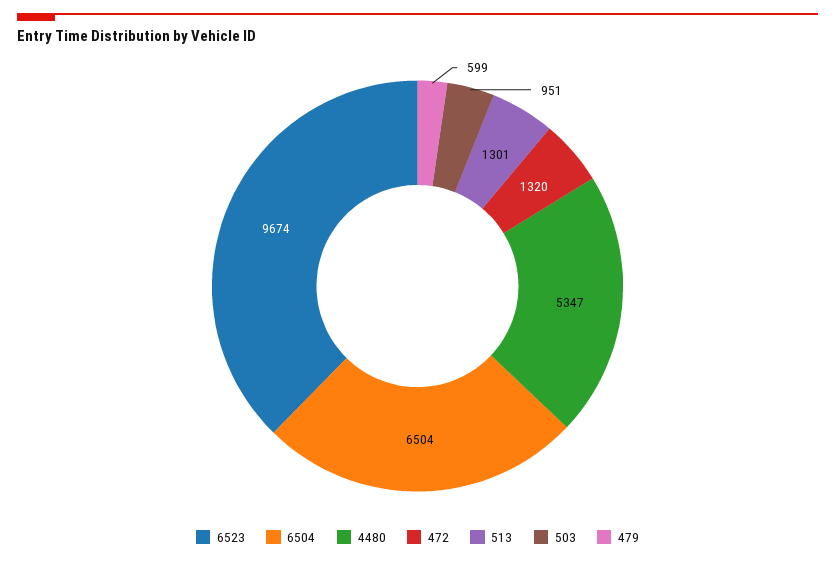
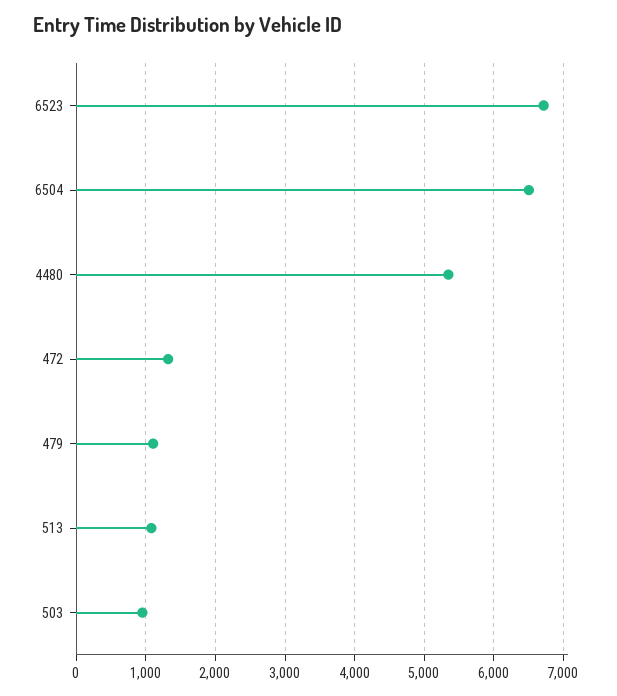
  {
-   "6523": 9674,
+   "6523": 6700,
    "6504": 6504,
    "4480": 5347,
    "472": 1320,
-   "513": 1301,
+   "513": 1100,
    "503": 951,
-   "479": 599
+   "479": 1100
  }

